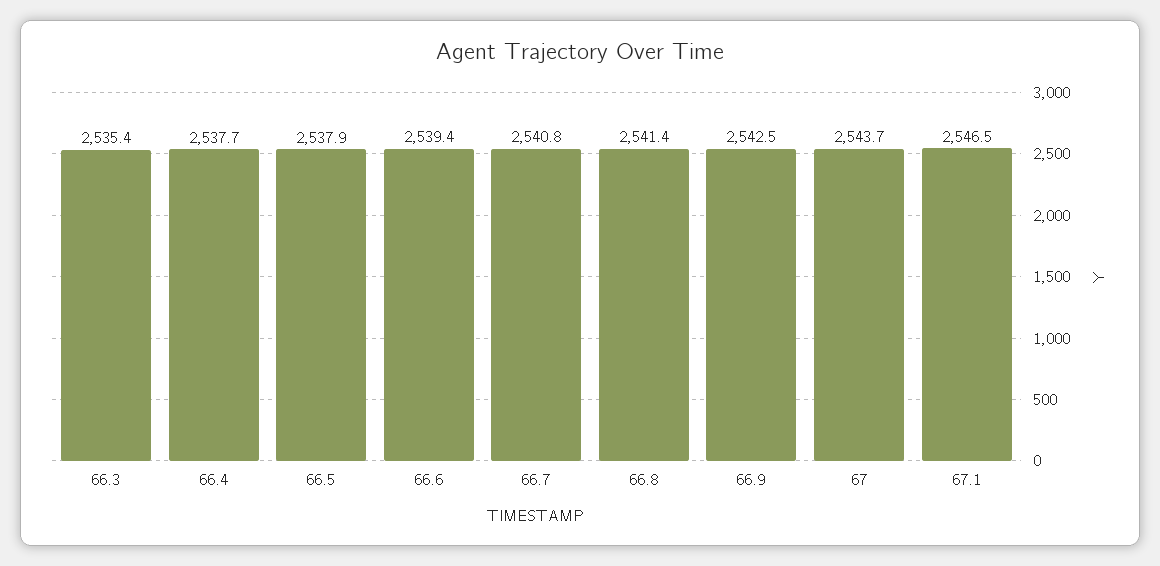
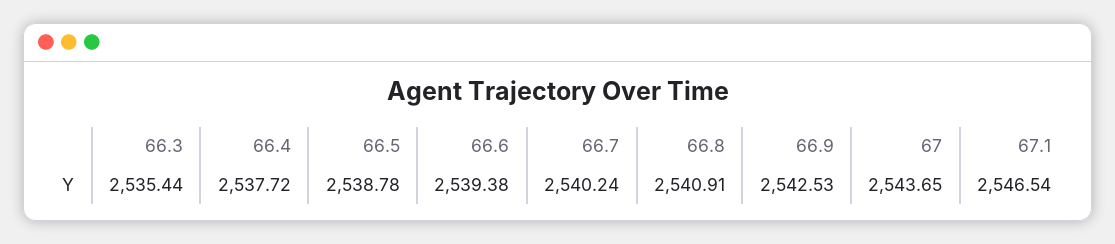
  {
    "66.3": 2535.44,
    "66.4": 2537.72,
-   "66.5": 2537.9,
+   "66.5": 2538.78,
    "66.6": 2539.38,
-   "66.7": 2540.8,
+   "66.7": 2540.24,
-   "66.8": 2541.4,
+   "66.8": 2540.91,
    "66.9": 2542.53,
    "67": 2543.65,
    "67.1": 2546.54
  }

